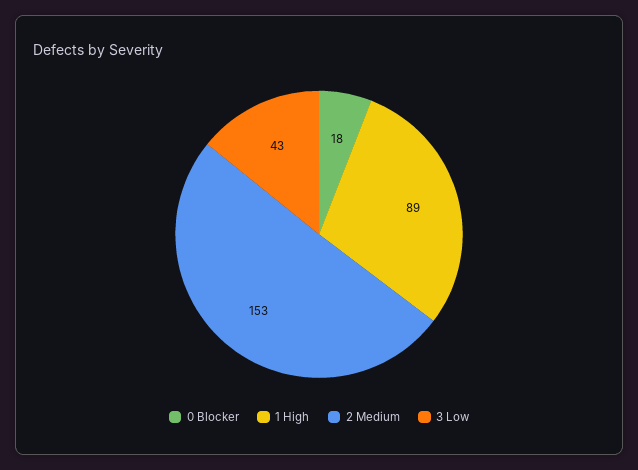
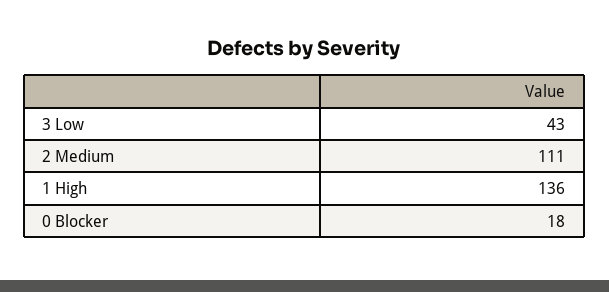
  {
    "0 Blocker": 18,
-   "1 High": 89,
+   "1 High": 136,
-   "2 Medium": 153,
+   "2 Medium": 111,
    "3 Low": 43
  }

